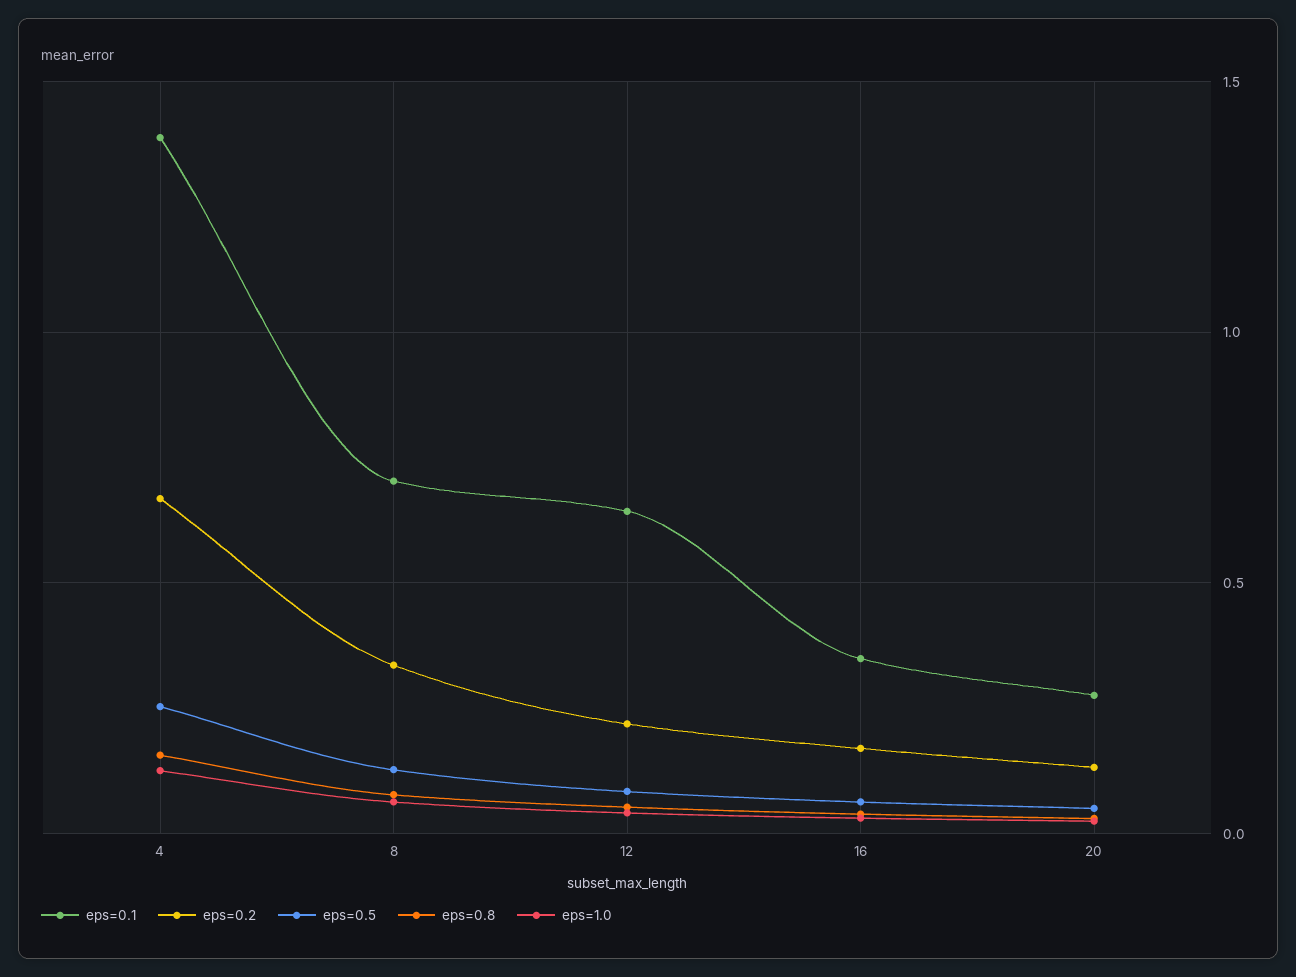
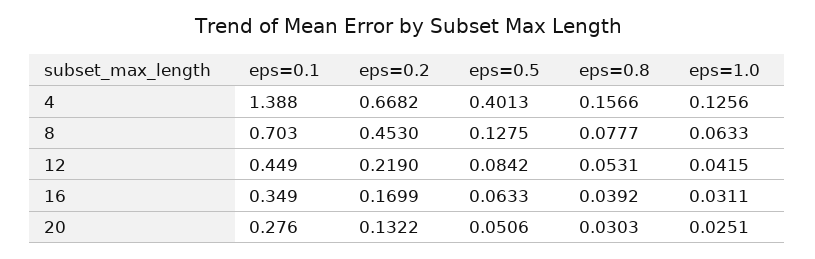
  {
    "eps=0.1": {
      "4": 1.388,
      "8": 0.703,
-     "12": 0.65,
+     "12": 0.449,
      "16": 0.349,
      "20": 0.276
    },
    "eps=0.2": {
      "4": 0.6682,
-     "8": 0.35,
+     "8": 0.453,
      "12": 0.219,
      "16": 0.1699,
      "20": 0.1322
    },
    "eps=0.5": {
-     "4": 0.25,
+     "4": 0.4013,
      "8": 0.1275,
      "12": 0.0842,
      "16": 0.0633,
      "20": 0.0506
    },
    "eps=0.8": {
      "4": 0.1566,
      "8": 0.0777,
      "12": 0.0531,
      "16": 0.0392,
      "20": 0.0303
    },
    "eps=1.0": {
      "4": 0.1256,
      "8": 0.0633,
      "12": 0.0415,
      "16": 0.0311,
      "20": 0.0251
    }
  }

